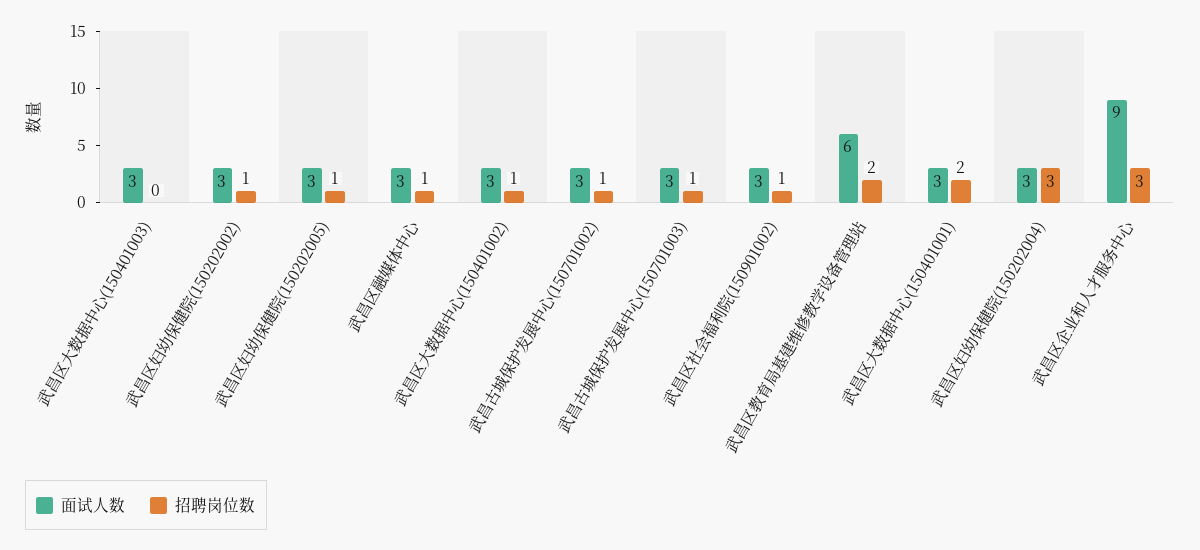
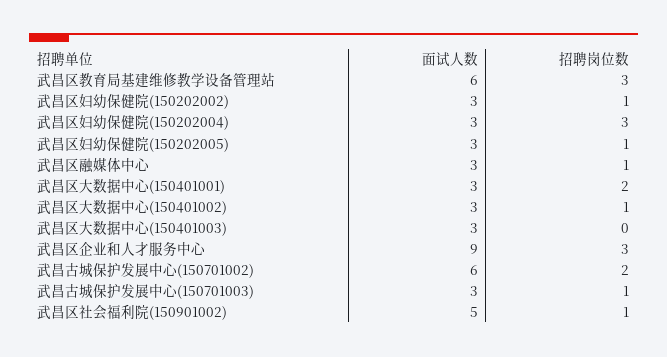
  {
    "面试人数": {
      "武昌区大数据中心(150401003)": 3,
      "武昌区妇幼保健院(150202002)": 3,
      "武昌区妇幼保健院(150202005)": 3,
      "武昌区融媒体中心": 3,
      "武昌区大数据中心(150401002)": 3,
-     "武昌古城保护发展中心(150701002)": 3,
+     "武昌古城保护发展中心(150701002)": 6,
      "武昌古城保护发展中心(150701003)": 3,
-     "武昌区社会福利院(150901002)": 3,
+     "武昌区社会福利院(150901002)": 5,
      "武昌区教育局基建维修教学设备管理站": 6,
      "武昌区大数据中心(150401001)": 3,
      "武昌区妇幼保健院(150202004)": 3,
      "武昌区企业和人才服务中心": 9
    },
    "招聘岗位数": {
      "武昌区大数据中心(150401003)": 0,
      "武昌区妇幼保健院(150202002)": 1,
      "武昌区妇幼保健院(150202005)": 1,
      "武昌区融媒体中心": 1,
      "武昌区大数据中心(150401002)": 1,
-     "武昌古城保护发展中心(150701002)": 1,
+     "武昌古城保护发展中心(150701002)": 2,
      "武昌古城保护发展中心(150701003)": 1,
      "武昌区社会福利院(150901002)": 1,
-     "武昌区教育局基建维修教学设备管理站": 2,
+     "武昌区教育局基建维修教学设备管理站": 3,
      "武昌区大数据中心(150401001)": 2,
      "武昌区妇幼保健院(150202004)": 3,
      "武昌区企业和人才服务中心": 3
    }
  }

